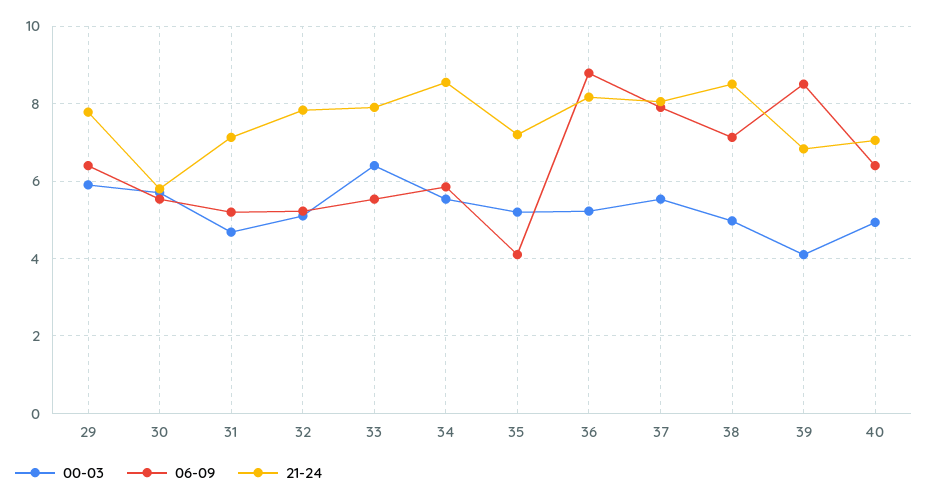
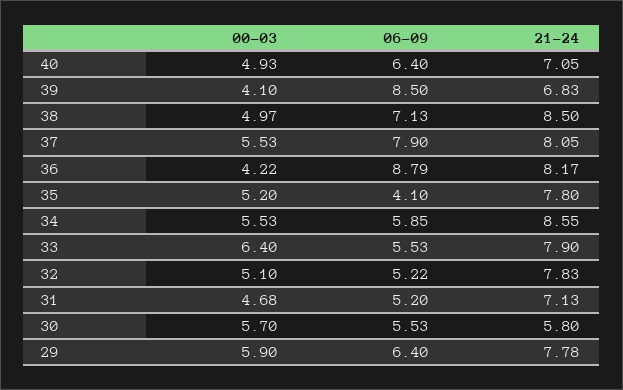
  {
    "00-03": {
      "29": 5.9,
      "30": 5.7,
      "31": 4.68,
      "32": 5.1,
      "33": 6.4,
      "34": 5.53,
      "35": 5.2,
-     "36": 5.2,
+     "36": 4.22,
      "37": 5.53,
      "38": 4.97,
      "39": 4.1,
      "40": 4.93
    },
    "06-09": {
      "29": 6.4,
      "30": 5.53,
      "31": 5.2,
      "32": 5.22,
      "33": 5.53,
      "34": 5.85,
      "35": 4.1,
      "36": 8.79,
      "37": 7.9,
      "38": 7.13,
      "39": 8.5,
      "40": 6.4
    },
    "21-24": {
      "29": 7.78,
      "30": 5.8,
      "31": 7.13,
      "32": 7.83,
      "33": 7.9,
      "34": 8.55,
-     "35": 7.2,
+     "35": 7.8,
      "36": 8.17,
      "37": 8.05,
      "38": 8.5,
      "39": 6.83,
      "40": 7.05
    }
  }

